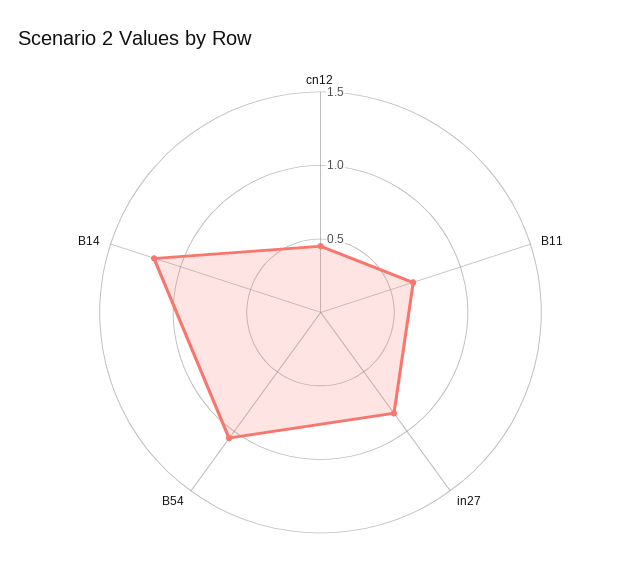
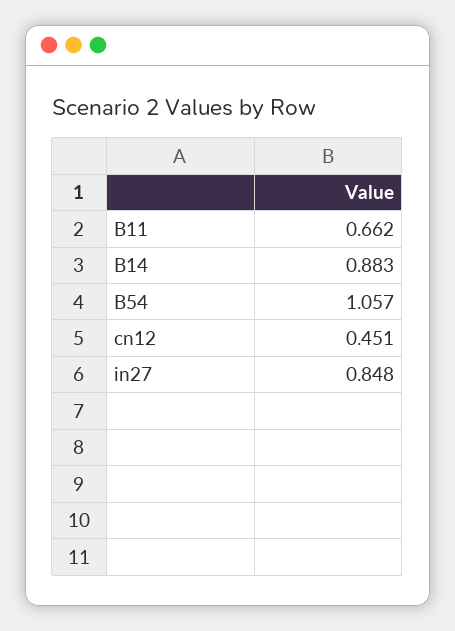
  {
    "cn12": 0.451,
    "B11": 0.662,
    "in27": 0.848,
    "B54": 1.057,
-   "B14": 1.2
+   "B14": 0.883
  }

